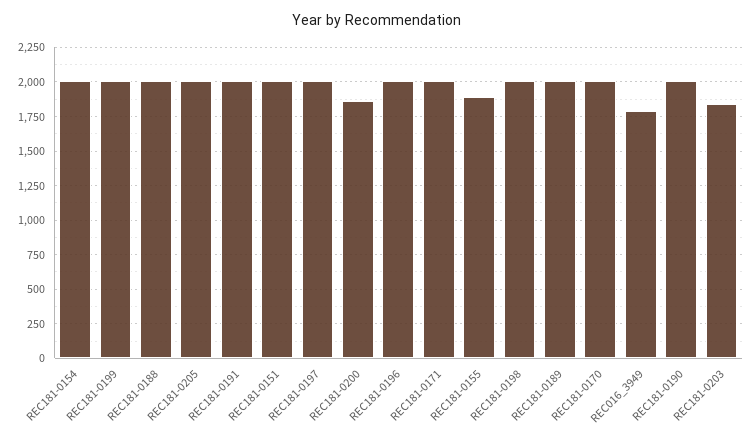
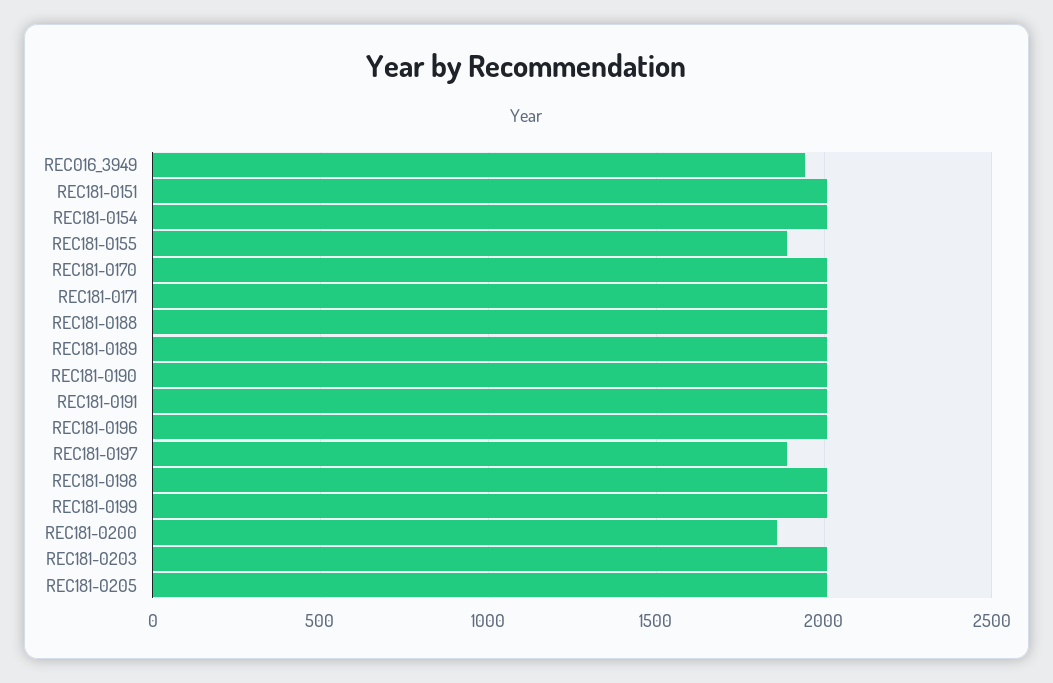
  {
    "REC181-0154": 2000,
    "REC181-0199": 2000,
    "REC181-0188": 2000,
    "REC181-0205": 2000,
    "REC181-0191": 2000,
    "REC181-0151": 2000,
-   "REC181-0197": 2000,
+   "REC181-0197": 1900,
    "REC181-0200": 1850,
    "REC181-0196": 2000,
    "REC181-0171": 2000,
    "REC181-0155": 1900,
    "REC181-0198": 2000,
    "REC181-0189": 2000,
    "REC181-0170": 2000,
-   "REC016_3949": 1800,
+   "REC016_3949": 1950,
    "REC181-0190": 2000,
-   "REC181-0203": 1850
+   "REC181-0203": 2000
  }

